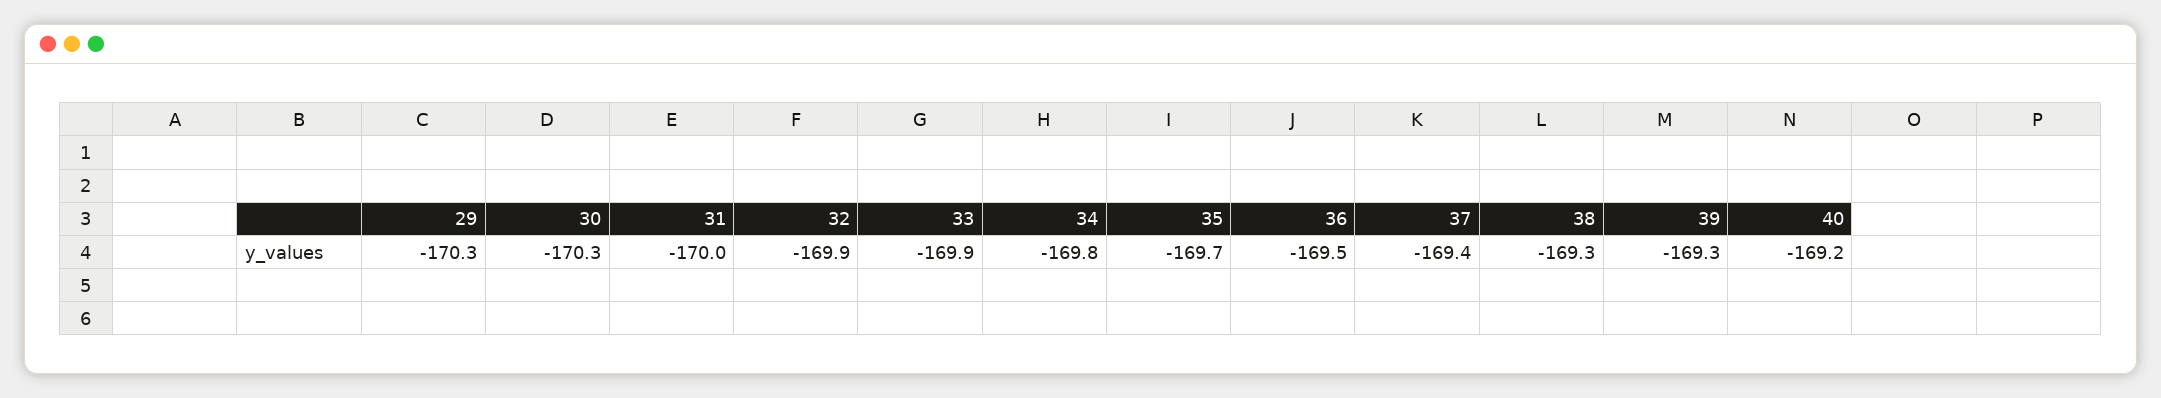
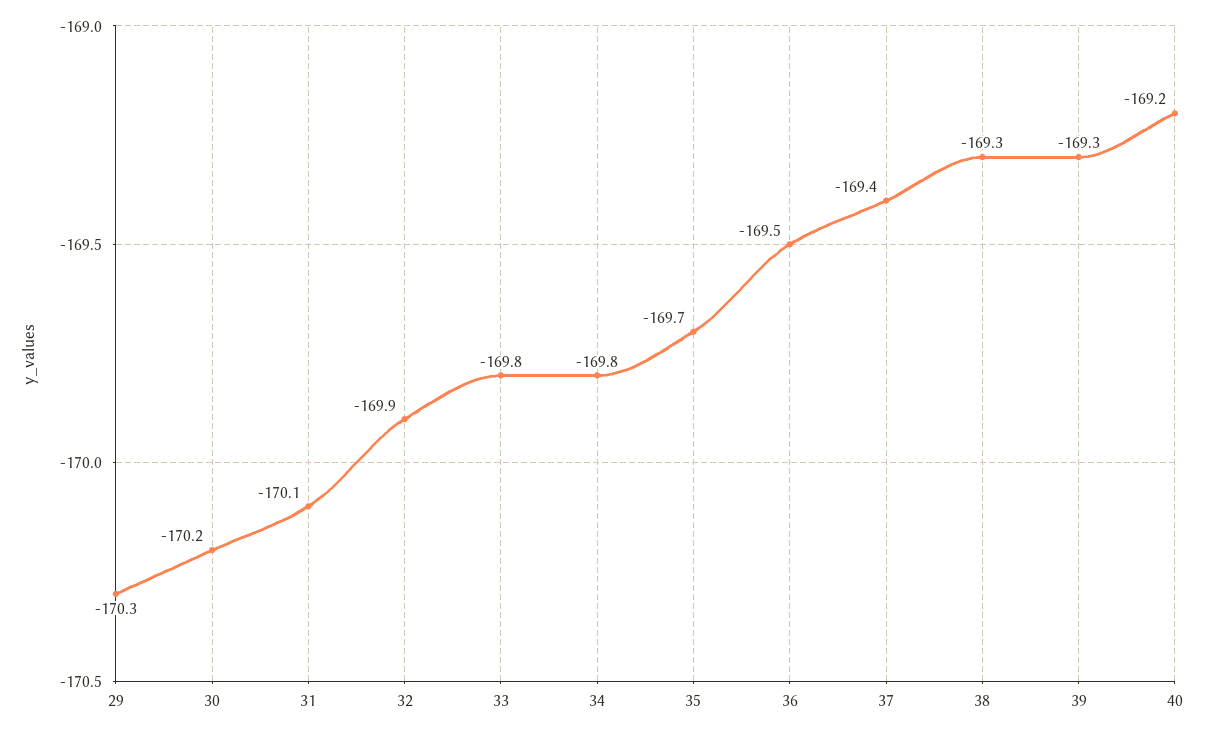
  {
    "29": -170.3,
-   "30": -170.3,
+   "30": -170.2,
-   "31": -170,
+   "31": -170.1,
    "32": -169.9,
-   "33": -169.9,
+   "33": -169.8,
    "34": -169.8,
    "35": -169.7,
    "36": -169.5,
    "37": -169.4,
    "38": -169.3,
    "39": -169.3,
    "40": -169.2
  }

